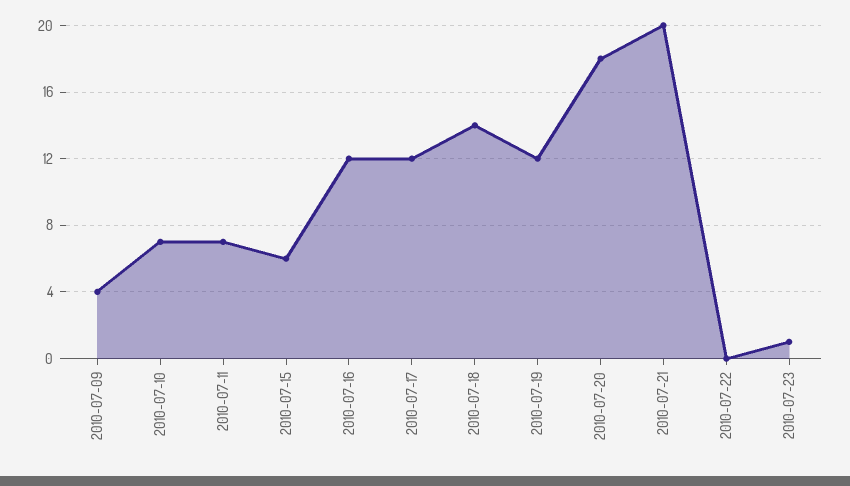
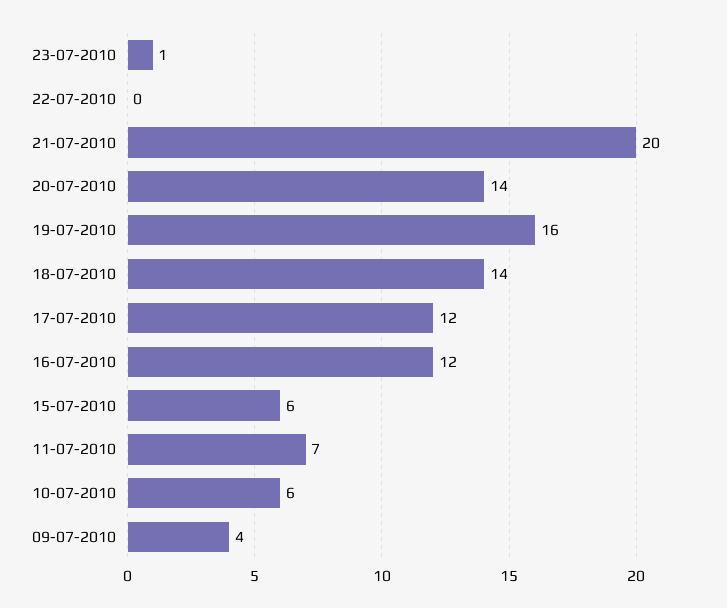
  {
    "2010-07-09": 4,
-   "2010-07-10": 7,
+   "2010-07-10": 6,
    "2010-07-11": 7,
    "2010-07-15": 6,
    "2010-07-16": 12,
    "2010-07-17": 12,
    "2010-07-18": 14,
-   "2010-07-19": 12,
+   "2010-07-19": 16,
-   "2010-07-20": 18,
+   "2010-07-20": 14,
    "2010-07-21": 20,
    "2010-07-22": 0,
    "2010-07-23": 1
  }

